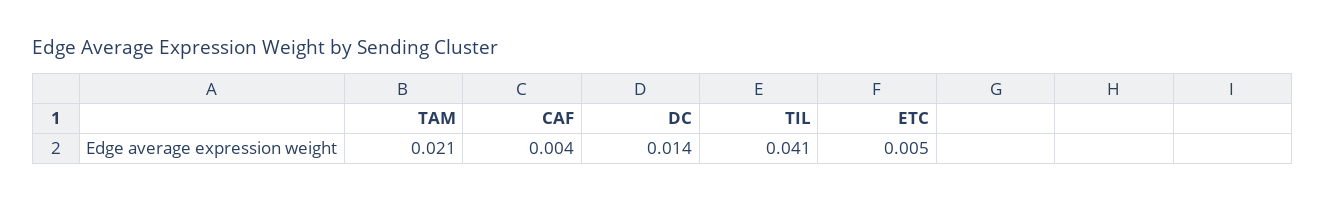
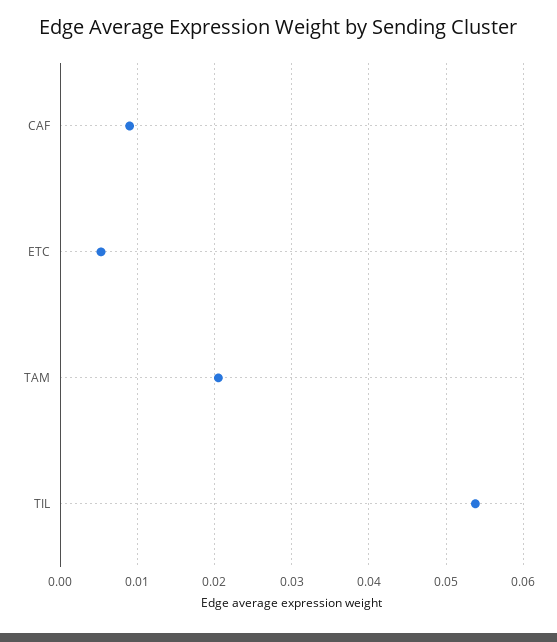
  {
    "TAM": 0.021,
-   "CAF": 0.004,
+   "CAF": 0.009,
-   "DC": 0.014,
-   "TIL": 0.041,
+   "TIL": 0.054,
    "ETC": 0.005
  }

